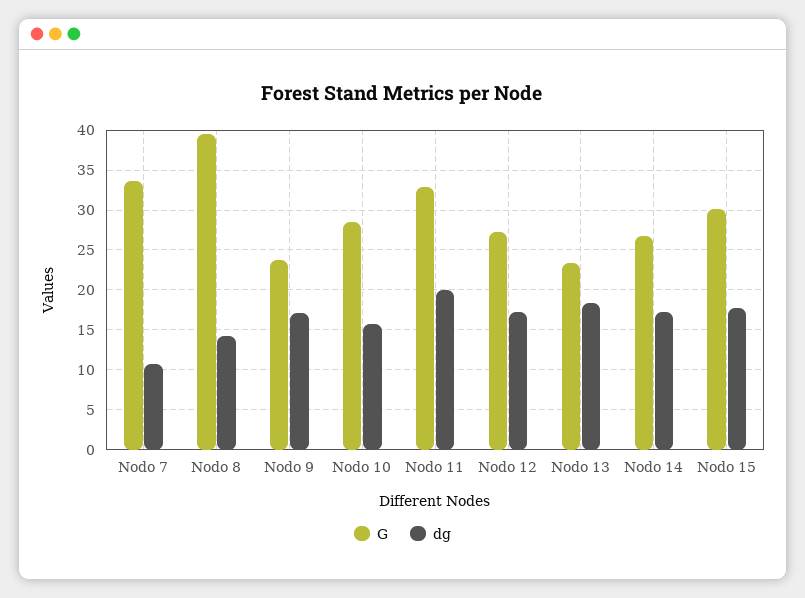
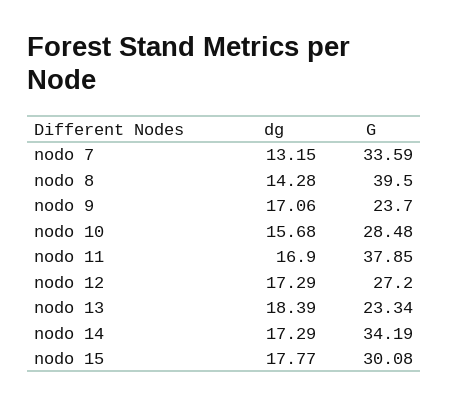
  {
    "G": {
      "Nodo 7": 33.59,
      "Nodo 8": 39.5,
      "Nodo 9": 23.7,
      "Nodo 10": 28.48,
-     "Nodo 11": 33,
+     "Nodo 11": 37.85,
      "Nodo 12": 27.2,
      "Nodo 13": 23.34,
-     "Nodo 14": 27,
+     "Nodo 14": 34.19,
      "Nodo 15": 30.08
    },
    "dg": {
-     "Nodo 7": 11,
+     "Nodo 7": 13.15,
      "Nodo 8": 14.28,
      "Nodo 9": 17.06,
      "Nodo 10": 15.68,
-     "Nodo 11": 20,
+     "Nodo 11": 16.9,
      "Nodo 12": 17.29,
      "Nodo 13": 18.39,
      "Nodo 14": 17.29,
      "Nodo 15": 17.77
    }
  }

